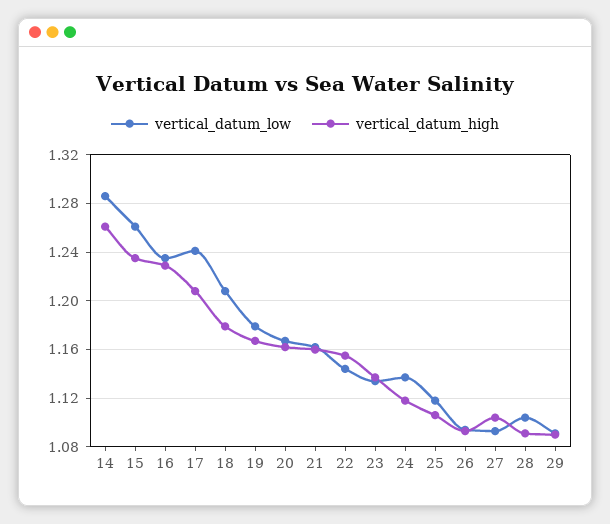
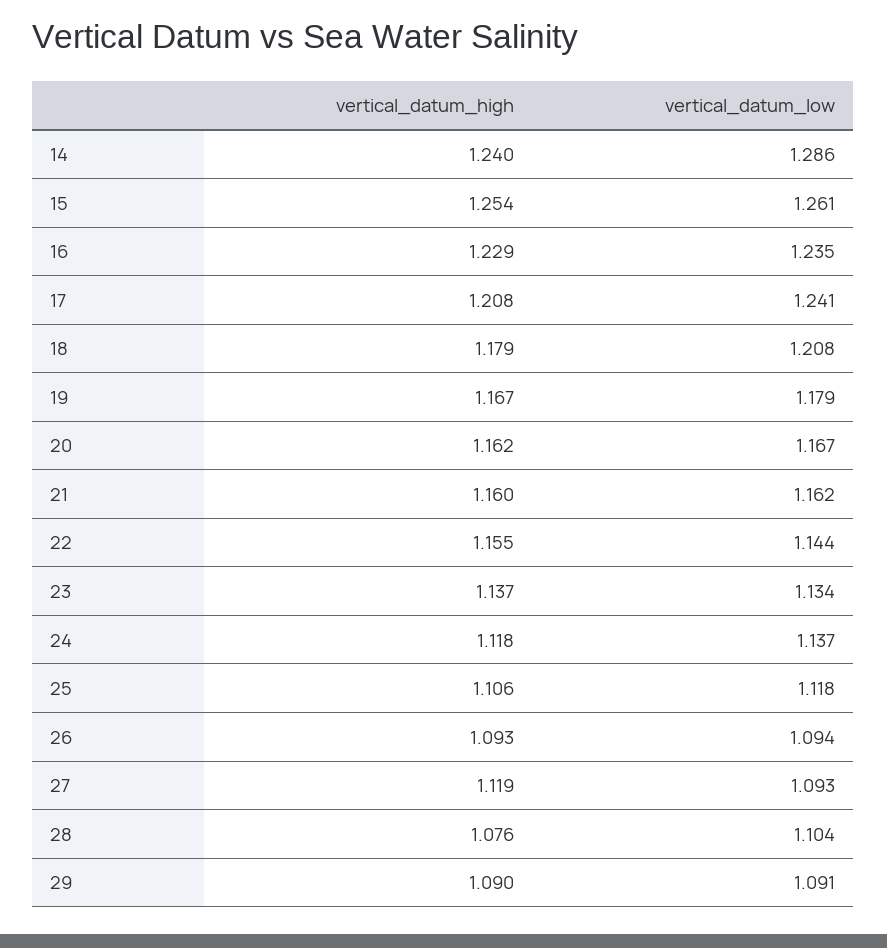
  {
    "vertical_datum_low": {
      "14": 1.286,
      "15": 1.261,
      "16": 1.235,
      "17": 1.241,
      "18": 1.208,
      "19": 1.179,
      "20": 1.167,
      "21": 1.162,
      "22": 1.144,
      "23": 1.134,
      "24": 1.137,
      "25": 1.118,
      "26": 1.094,
      "27": 1.093,
      "28": 1.104,
      "29": 1.091
    },
    "vertical_datum_high": {
-     "14": 1.26,
+     "14": 1.24,
-     "15": 1.235,
+     "15": 1.254,
      "16": 1.229,
      "17": 1.208,
      "18": 1.179,
      "19": 1.167,
      "20": 1.162,
      "21": 1.16,
      "22": 1.155,
      "23": 1.137,
      "24": 1.118,
      "25": 1.106,
      "26": 1.093,
-     "27": 1.105,
+     "27": 1.119,
-     "28": 1.09,
+     "28": 1.076,
      "29": 1.09
    }
  }

